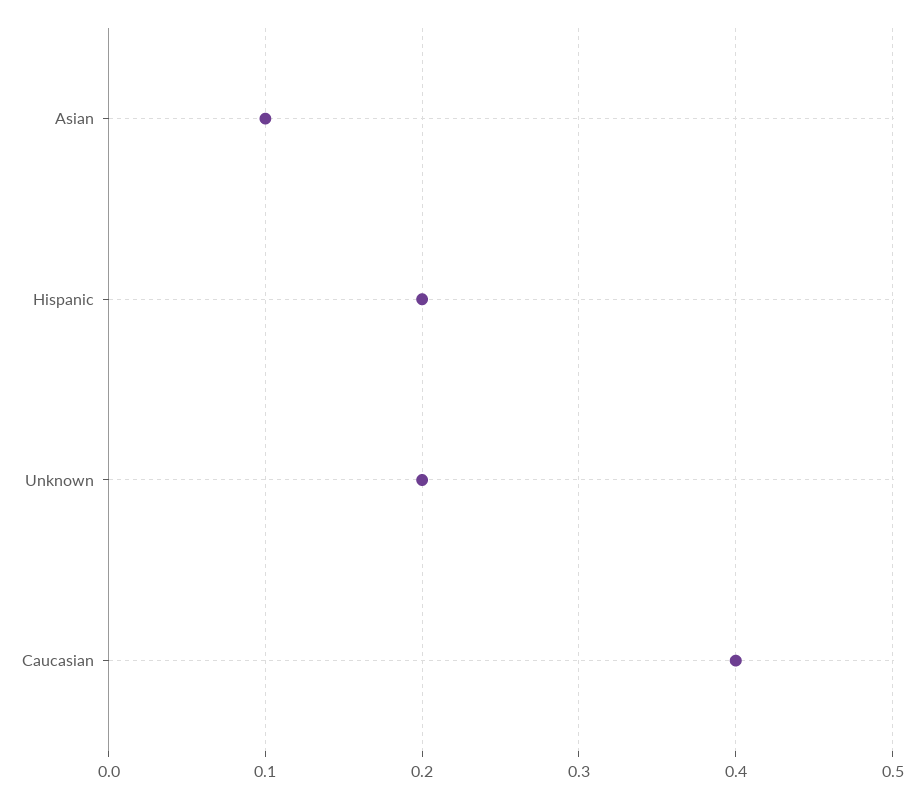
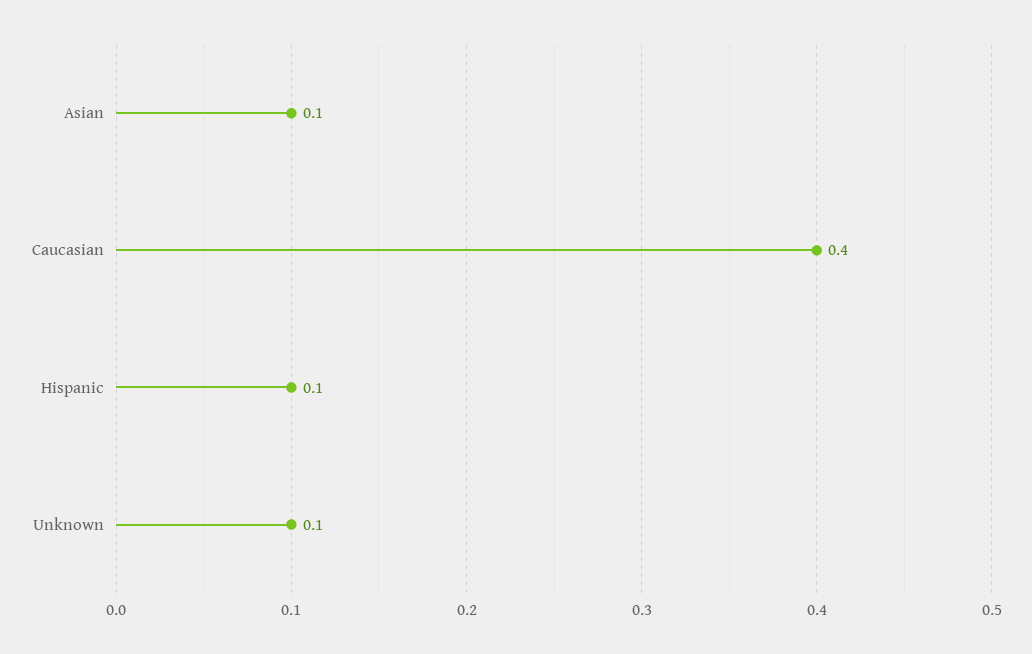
  {
    "Asian": 0.1,
-   "Hispanic": 0.2,
+   "Hispanic": 0.1,
-   "Unknown": 0.2,
+   "Unknown": 0.1,
    "Caucasian": 0.4
  }

